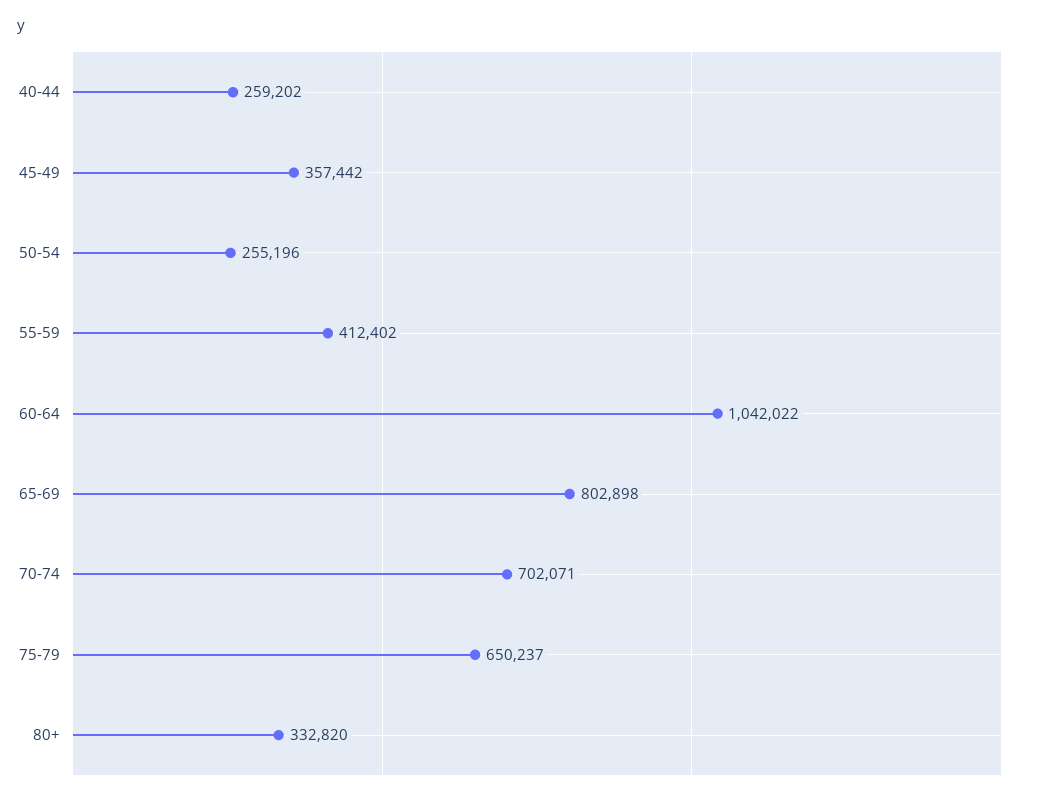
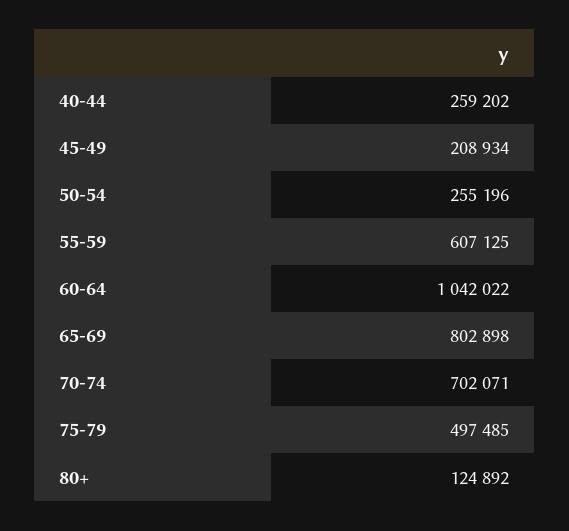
  {
    "40-44": 259202,
-   "45-49": 357442,
+   "45-49": 208934,
    "50-54": 255196,
-   "55-59": 412402,
+   "55-59": 607125,
    "60-64": 1042022,
    "65-69": 802898,
    "70-74": 702071,
-   "75-79": 650237,
+   "75-79": 497485,
-   "80+": 332820
+   "80+": 124892
  }

